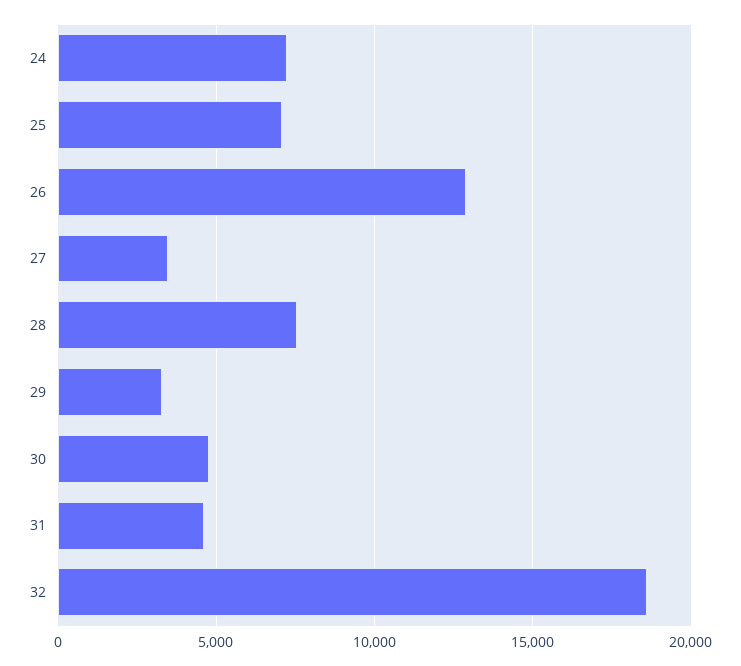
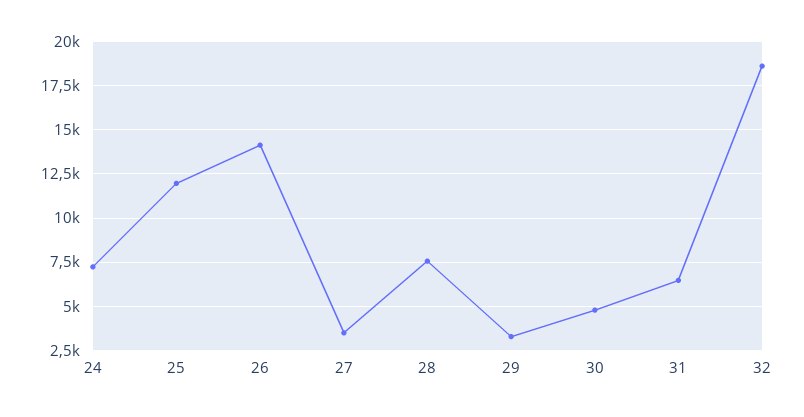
  {
    "24": 7000,
-   "25": 7000,
+   "25": 12000,
-   "26": 13000,
+   "26": 14000,
    "27": 3500,
    "28": 7500,
    "29": 3500,
    "30": 5000,
-   "31": 4500,
+   "31": 6500,
    "32": 18500
  }

